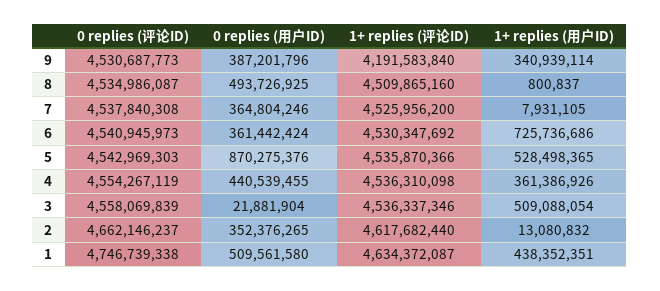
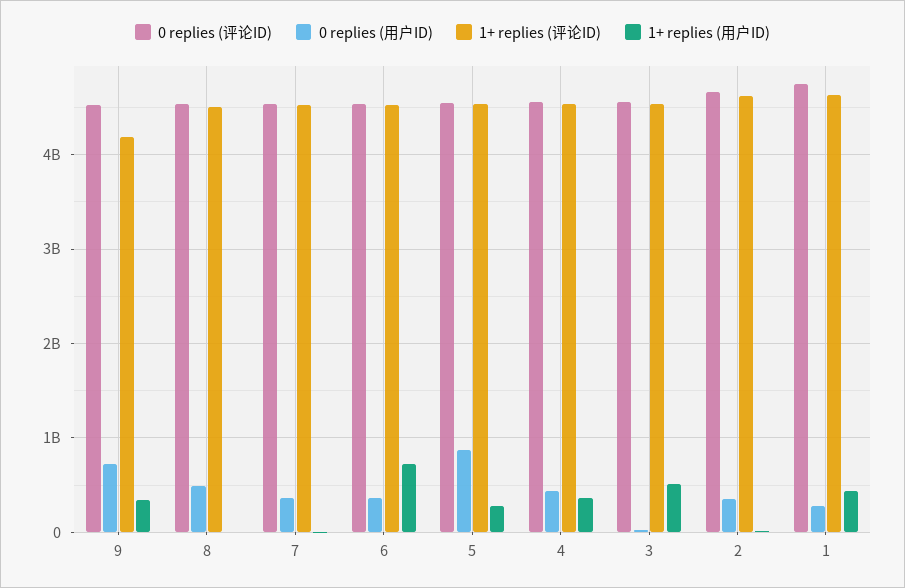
  {
    "0 replies (评论ID)": {
      "9": 4530687773,
      "8": 4534986087,
      "7": 4537840308,
      "6": 4540945973,
      "5": 4542969303,
      "4": 4554267119,
      "3": 4558069839,
      "2": 4662146237,
      "1": 4746739338
    },
    "0 replies (用户ID)": {
-     "9": 387201796,
+     "9": 700000000,
      "8": 493726925,
      "7": 364804246,
      "6": 361442424,
      "5": 870275376,
      "4": 440539455,
      "3": 21881904,
      "2": 352376265,
-     "1": 509561580
+     "1": 300000000
    },
    "1+ replies (评论ID)": {
      "9": 4191583840,
      "8": 4509865160,
      "7": 4525956200,
      "6": 4530347692,
      "5": 4535870366,
      "4": 4536310098,
      "3": 4536337346,
      "2": 4617682440,
      "1": 4634372087
    },
    "1+ replies (用户ID)": {
      "9": 340939114,
      "8": 800837,
      "7": 7931105,
      "6": 725736686,
-     "5": 528498365,
+     "5": 300000000,
      "4": 361386926,
      "3": 509088054,
      "2": 13080832,
      "1": 438352351
    }
  }

